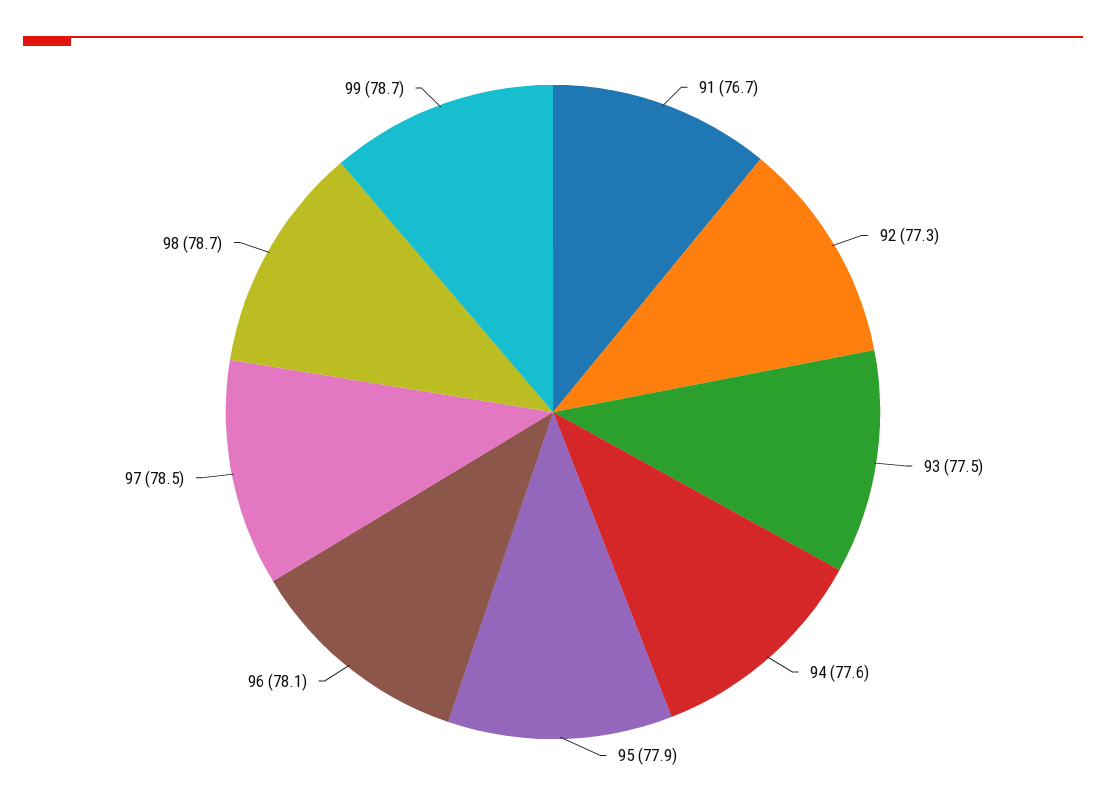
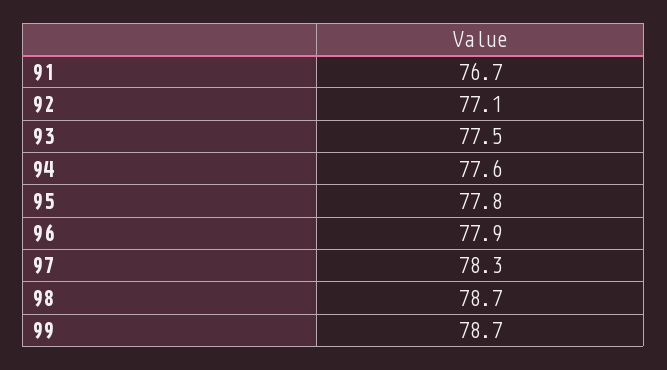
  {
    "91": 76.7,
-   "92": 77.3,
+   "92": 77.1,
    "93": 77.5,
    "94": 77.6,
-   "95": 77.9,
+   "95": 77.8,
-   "96": 78.1,
+   "96": 77.9,
-   "97": 78.5,
+   "97": 78.3,
    "98": 78.7,
    "99": 78.7
  }

